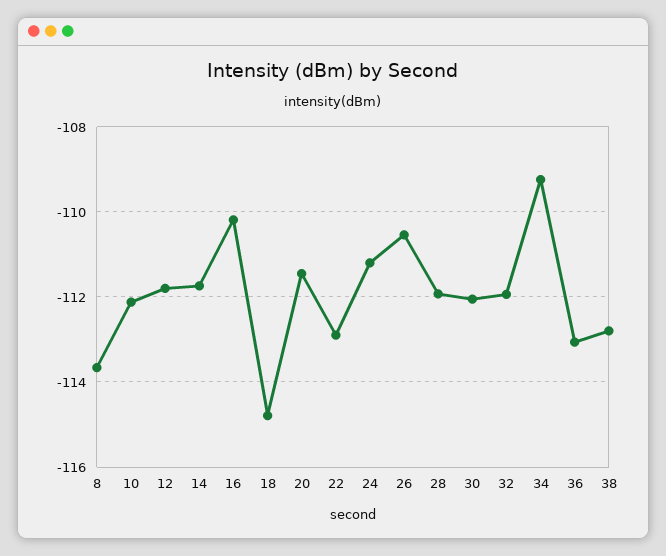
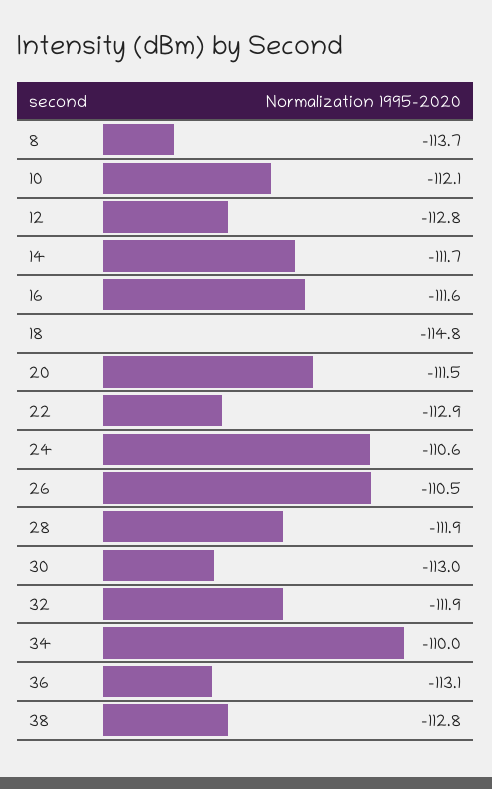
  {
    "8": -113.7,
    "10": -112.1,
-   "12": -111.8,
+   "12": -112.8,
    "14": -111.7,
-   "16": -110.2,
+   "16": -111.6,
    "18": -114.8,
    "20": -111.5,
    "22": -112.9,
-   "24": -111.2,
+   "24": -110.6,
    "26": -110.5,
    "28": -111.9,
-   "30": -112,
+   "30": -113,
    "32": -111.9,
-   "34": -109.2,
+   "34": -110,
    "36": -113.1,
    "38": -112.8
  }

